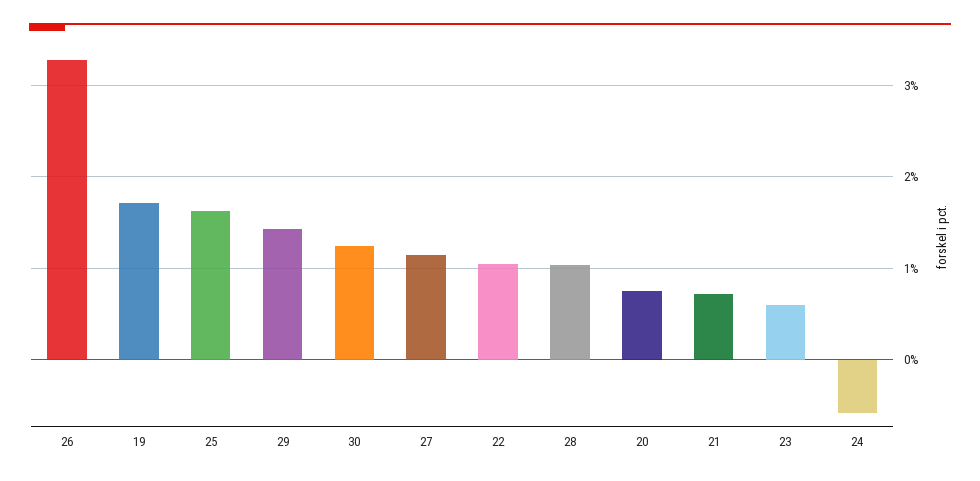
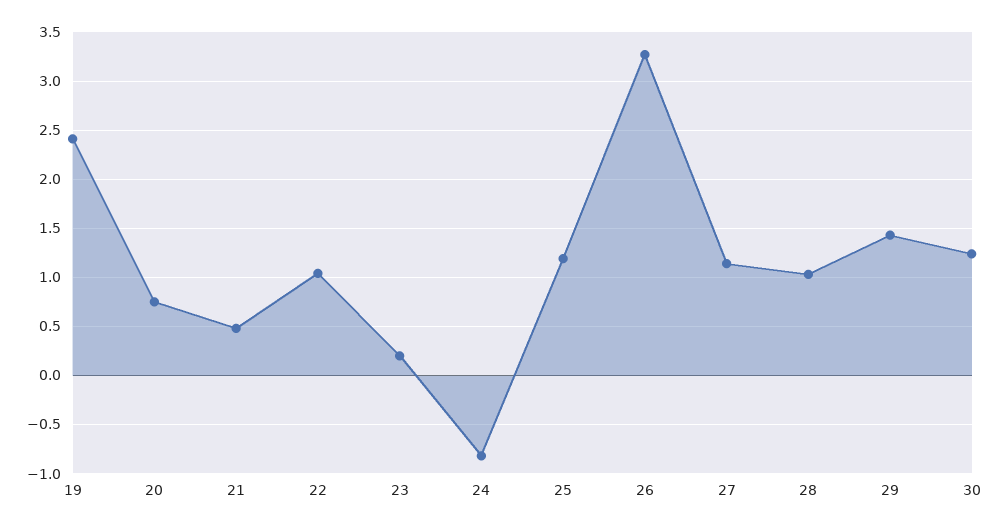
  {
    "26": 3.3,
-   "19": 1.7,
+   "19": 2.4,
-   "25": 1.6,
+   "25": 1.2,
    "29": 1.4,
    "30": 1.2,
    "27": 1.1,
    "22": 1,
    "28": 1,
    "20": 0.8,
-   "21": 0.7,
+   "21": 0.5,
-   "23": 0.6,
+   "23": 0.2,
-   "24": -0.6
+   "24": -0.8
  }

